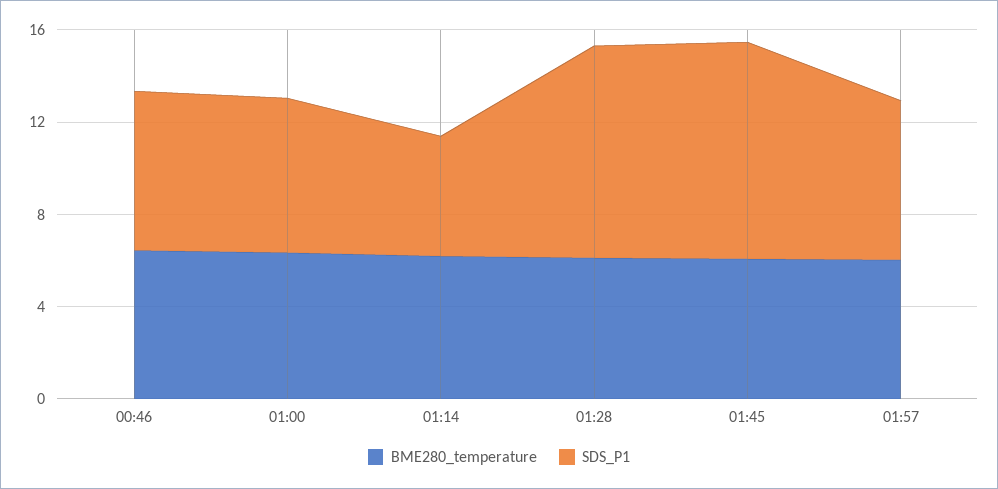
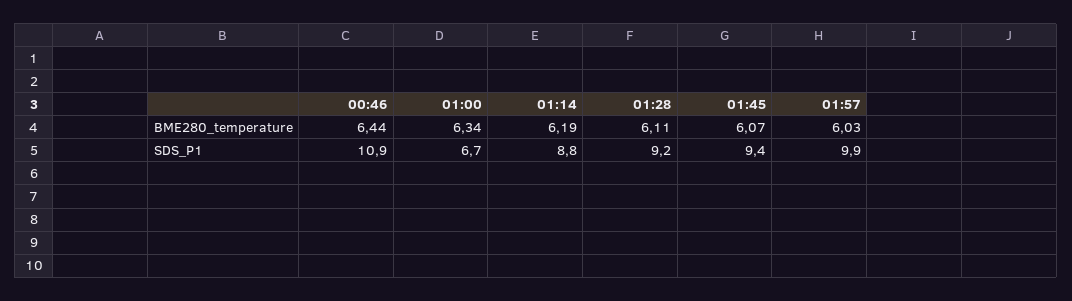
  {
    "BME280_temperature": {
      "00:46": 6.44,
      "01:00": 6.34,
      "01:14": 6.19,
      "01:28": 6.11,
      "01:45": 6.07,
      "01:57": 6.03
    },
    "SDS_P1": {
-     "00:46": 7,
+     "00:46": 10.9,
      "01:00": 6.7,
-     "01:14": 5,
+     "01:14": 8.8,
      "01:28": 9.2,
      "01:45": 9.4,
-     "01:57": 7
+     "01:57": 9.9
    }
  }

